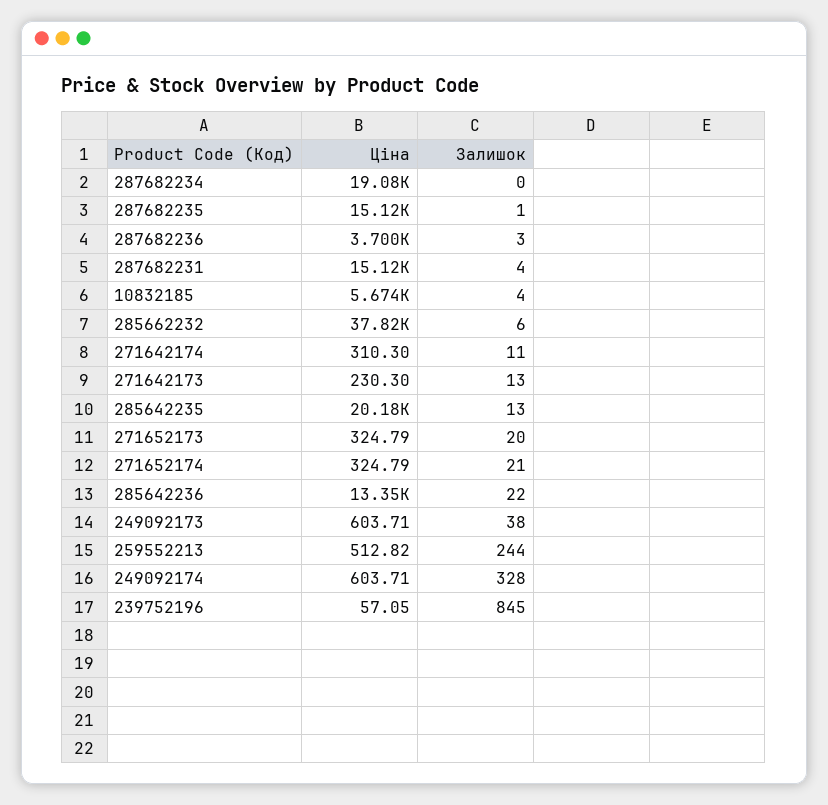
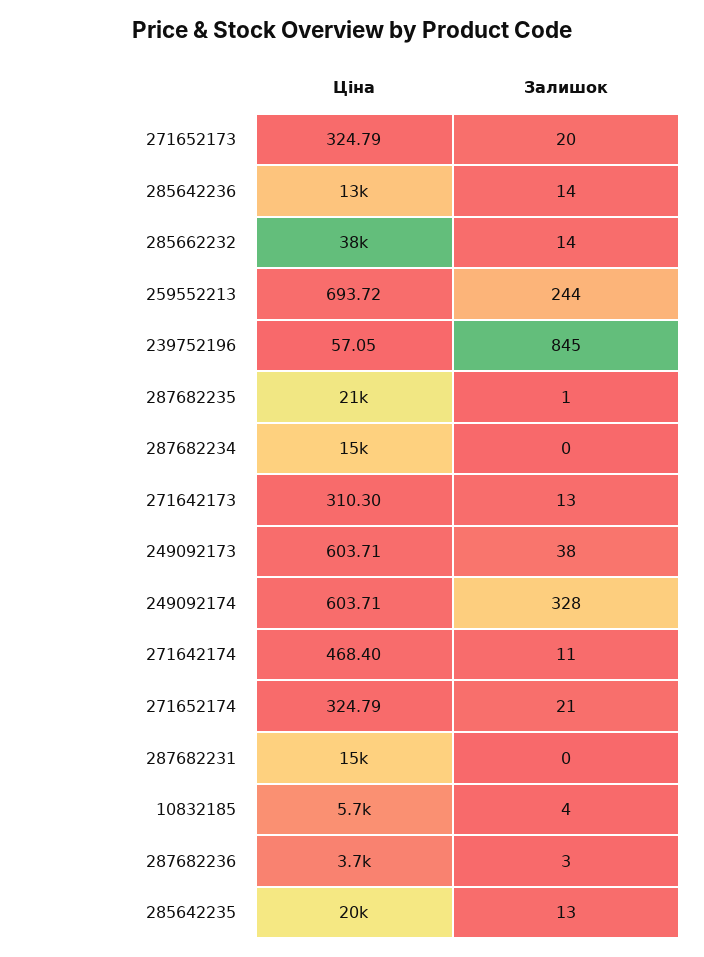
  {
    "Ціна": {
-     "287682234": 19080,
+     "287682234": 15000,
-     "287682235": 15120,
+     "287682235": 21000,
      "287682236": 3700,
      "287682231": 15120,
      "10832185": 5674,
      "285662232": 37820,
-     "271642174": 310.3,
+     "271642174": 468.4,
-     "271642173": 230.3,
+     "271642173": 310.3,
      "285642235": 20180,
      "271652173": 324.79,
      "271652174": 324.79,
      "285642236": 13350,
      "249092173": 603.71,
-     "259552213": 512.82,
+     "259552213": 693.72,
      "249092174": 603.71,
      "239752196": 57.05
    },
    "Залишок": {
      "287682234": 0,
      "287682235": 1,
      "287682236": 3,
-     "287682231": 4,
+     "287682231": 0,
      "10832185": 4,
-     "285662232": 6,
+     "285662232": 14,
      "271642174": 11,
      "271642173": 13,
      "285642235": 13,
      "271652173": 20,
      "271652174": 21,
-     "285642236": 22,
+     "285642236": 14,
      "249092173": 38,
      "259552213": 244,
      "249092174": 328,
      "239752196": 845
    }
  }

